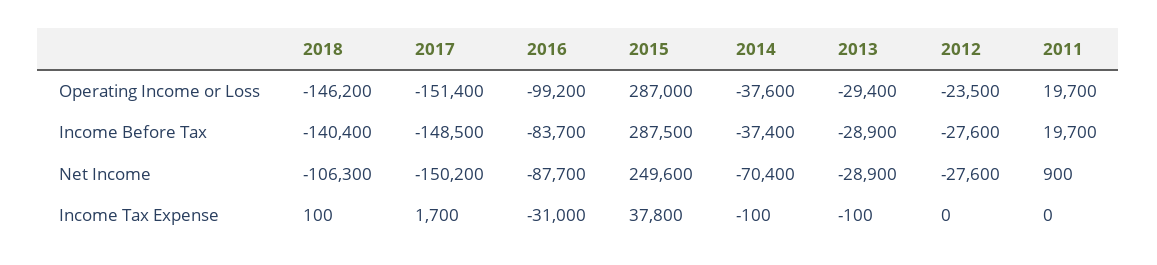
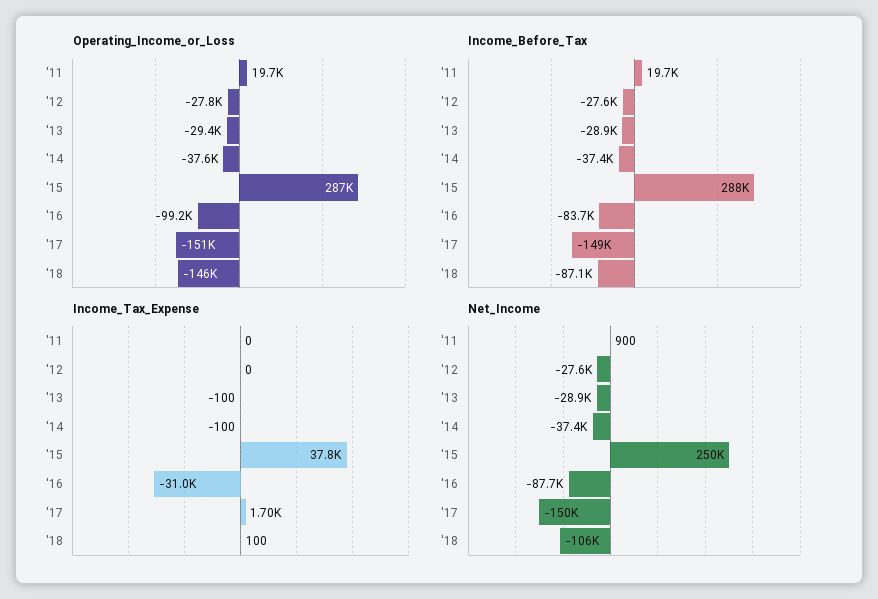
  {
    "Operating Income or Loss": {
      "2018": -146200,
      "2017": -151400,
      "2016": -99200,
      "2015": 287000,
      "2014": -37600,
      "2013": -29400,
-     "2012": -23500,
+     "2012": -27800,
      "2011": 19700
    },
    "Income Before Tax": {
-     "2018": -140400,
+     "2018": -87100,
      "2017": -148500,
      "2016": -83700,
      "2015": 287500,
      "2014": -37400,
      "2013": -28900,
      "2012": -27600,
      "2011": 19700
    },
    "Net Income": {
      "2018": -106300,
      "2017": -150200,
      "2016": -87700,
      "2015": 249600,
-     "2014": -70400,
+     "2014": -37400,
      "2013": -28900,
      "2012": -27600,
      "2011": 900
    },
    "Income Tax Expense": {
      "2018": 100,
      "2017": 1700,
      "2016": -31000,
      "2015": 37800,
      "2014": -100,
      "2013": -100,
      "2012": 0,
      "2011": 0
    }
  }

